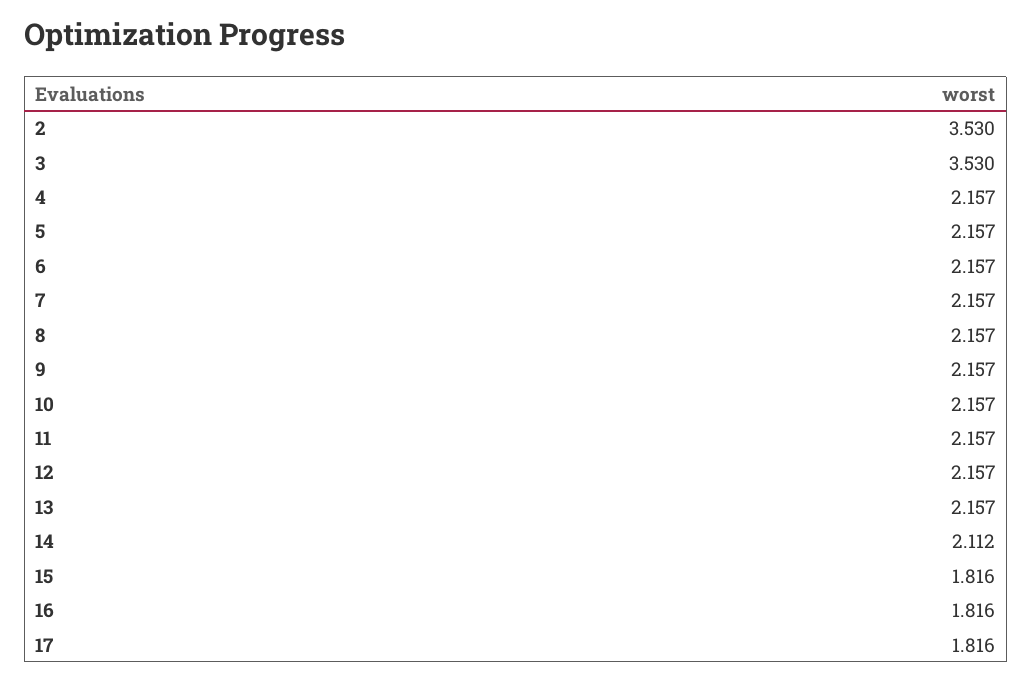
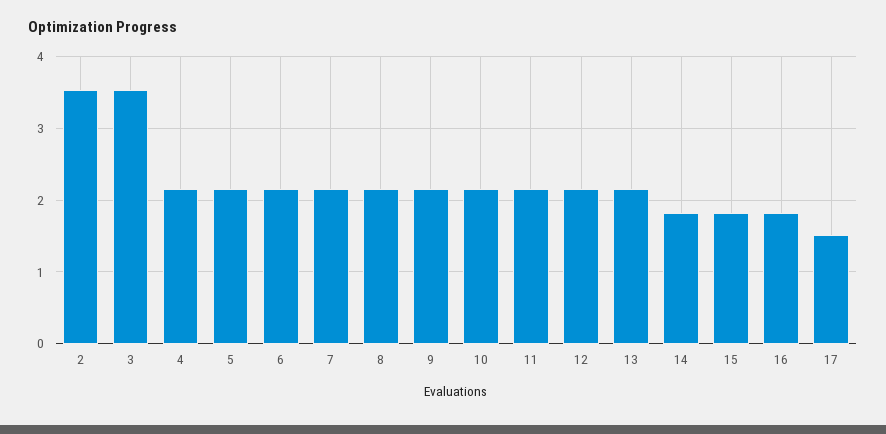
  {
    "2": 3.53,
    "3": 3.53,
    "4": 2.157,
    "5": 2.157,
    "6": 2.157,
    "7": 2.157,
    "8": 2.157,
    "9": 2.157,
    "10": 2.157,
    "11": 2.157,
    "12": 2.157,
    "13": 2.157,
-   "14": 2.112,
+   "14": 1.8,
    "15": 1.816,
    "16": 1.816,
-   "17": 1.816
+   "17": 1.5
  }

